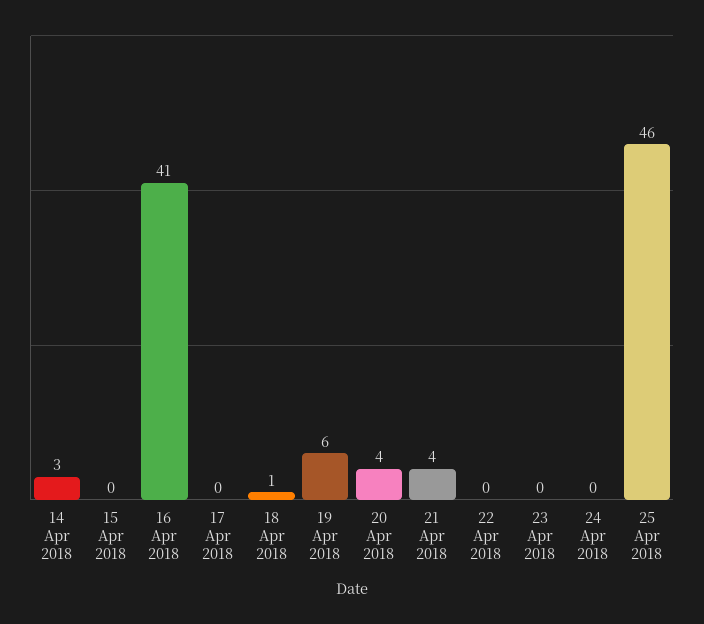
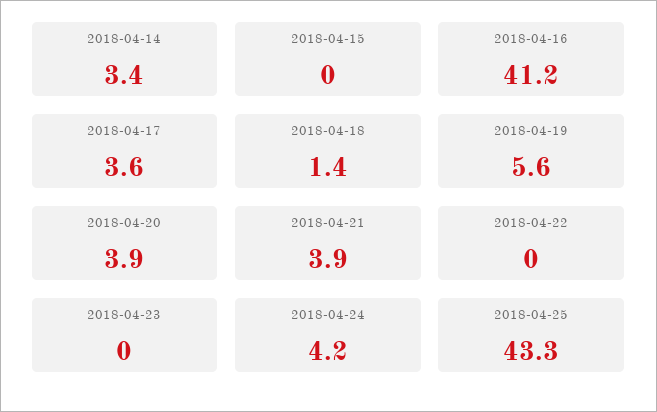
  {
    "14 Apr 2018": 3.4,
    "15 Apr 2018": 0,
    "16 Apr 2018": 41.2,
-   "17 Apr 2018": 0,
+   "17 Apr 2018": 3.6,
    "18 Apr 2018": 1.4,
    "19 Apr 2018": 5.6,
    "20 Apr 2018": 3.9,
    "21 Apr 2018": 3.9,
    "22 Apr 2018": 0,
    "23 Apr 2018": 0,
-   "24 Apr 2018": 0,
+   "24 Apr 2018": 4.2,
-   "25 Apr 2018": 46
+   "25 Apr 2018": 43.3
  }

